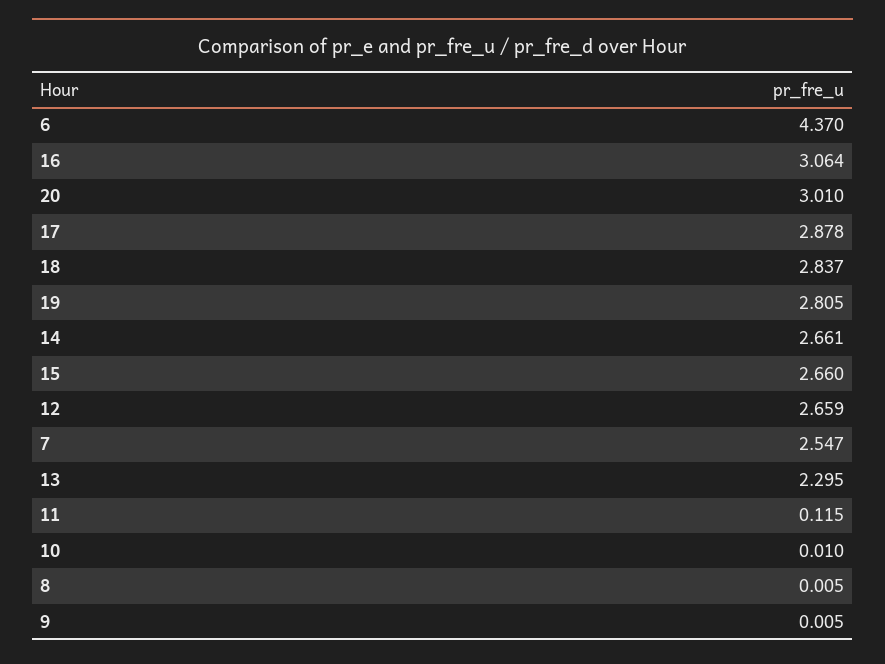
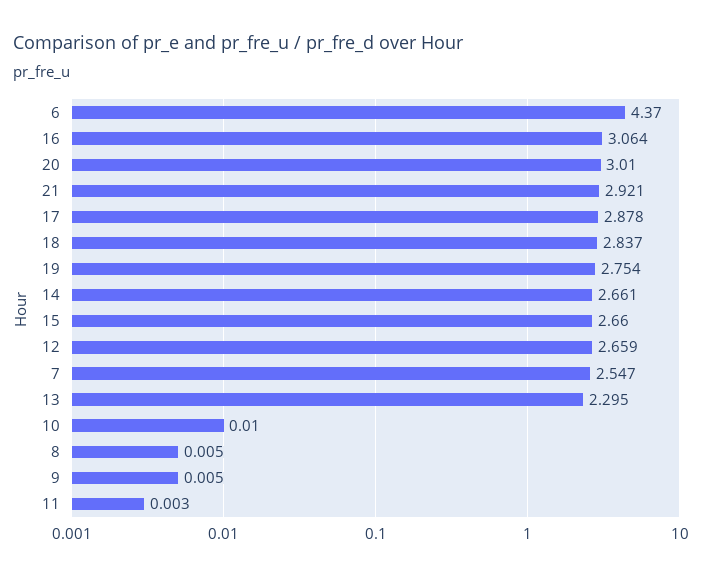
  {
    "6": 4.37,
    "16": 3.064,
    "20": 3.01,
    "17": 2.878,
    "18": 2.837,
-   "19": 2.805,
+   "19": 2.754,
    "14": 2.661,
    "15": 2.66,
    "12": 2.659,
    "7": 2.547,
    "13": 2.295,
-   "11": 0.115,
+   "11": 0.003,
    "10": 0.01,
    "8": 0.005,
-   "9": 0.005
+   "9": 0.005,
+   "21": 2.921
  }

